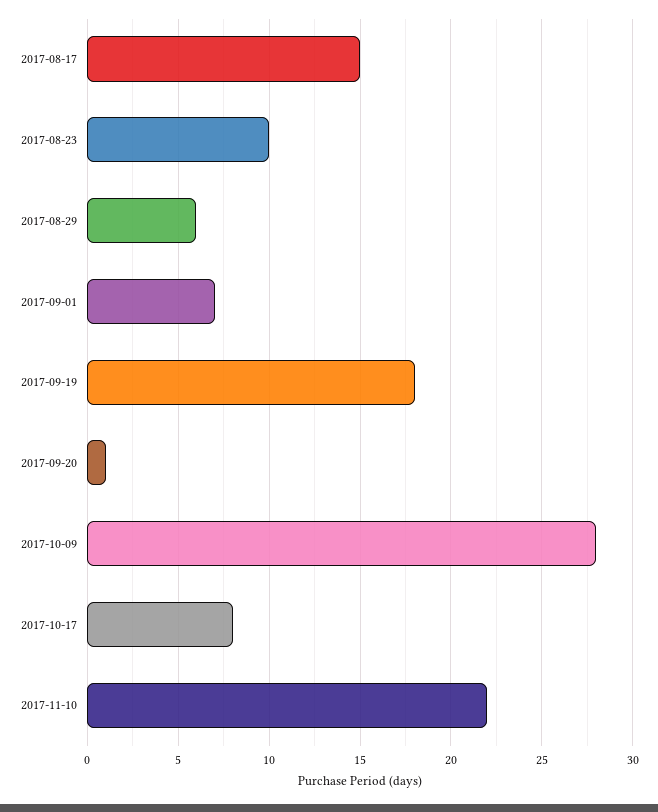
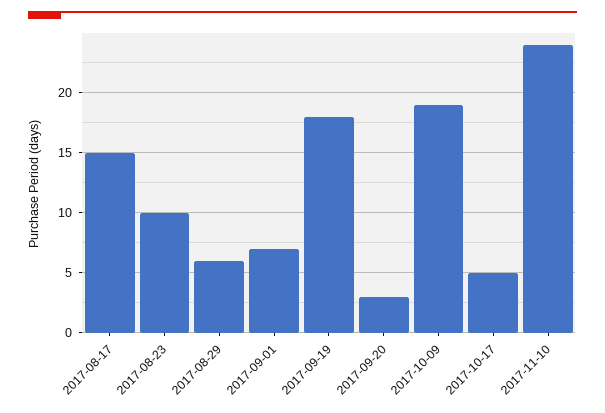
  {
    "2017-08-17": 15,
    "2017-08-23": 10,
    "2017-08-29": 6,
    "2017-09-01": 7,
    "2017-09-19": 18,
-   "2017-09-20": 1,
+   "2017-09-20": 3,
-   "2017-10-09": 28,
+   "2017-10-09": 19,
-   "2017-10-17": 8,
+   "2017-10-17": 5,
-   "2017-11-10": 22
+   "2017-11-10": 24
  }

